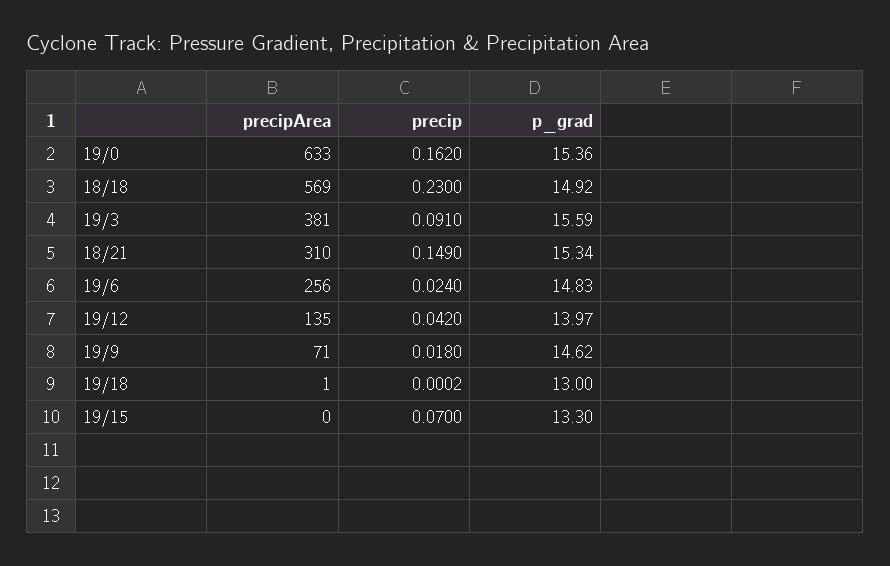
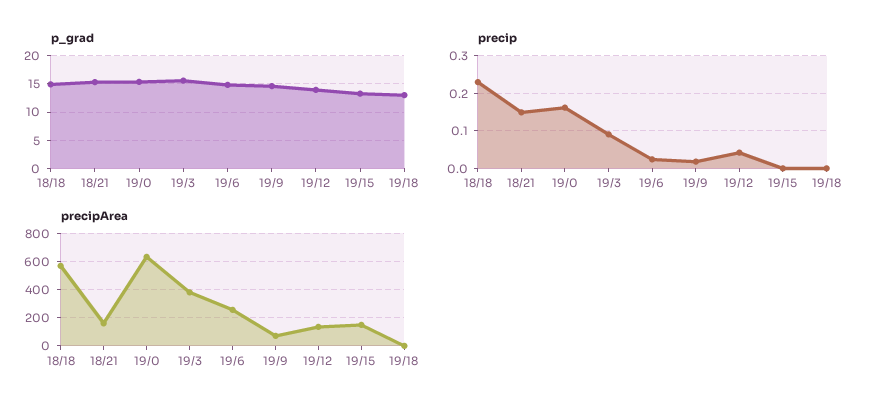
  {
    "precipArea": {
      "19/0": 633,
      "18/18": 569,
      "19/3": 381,
-     "18/21": 310,
+     "18/21": 150,
      "19/6": 256,
      "19/12": 135,
      "19/9": 71,
      "19/18": 1,
-     "19/15": 0
+     "19/15": 150
    },
    "precip": {
      "19/0": 0.162,
      "18/18": 0.23,
      "19/3": 0.091,
      "18/21": 0.149,
      "19/6": 0.024,
      "19/12": 0.042,
      "19/9": 0.018,
      "19/18": 0.0002,
-     "19/15": 0.07
+     "19/15": 0
    },
    "p_grad": {
      "19/0": 15.36,
      "18/18": 14.92,
      "19/3": 15.59,
      "18/21": 15.34,
      "19/6": 14.83,
      "19/12": 13.97,
      "19/9": 14.62,
      "19/18": 13,
      "19/15": 13.3
    }
  }

